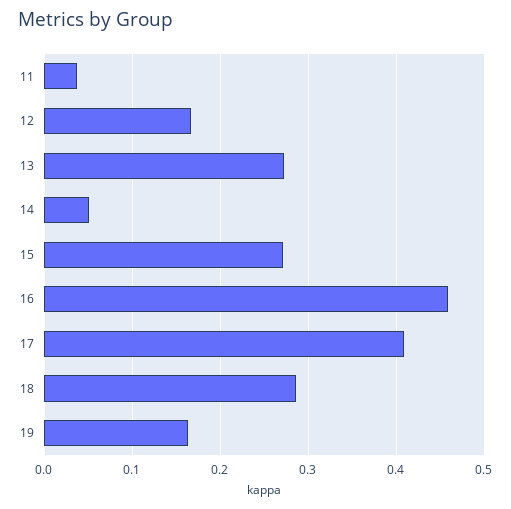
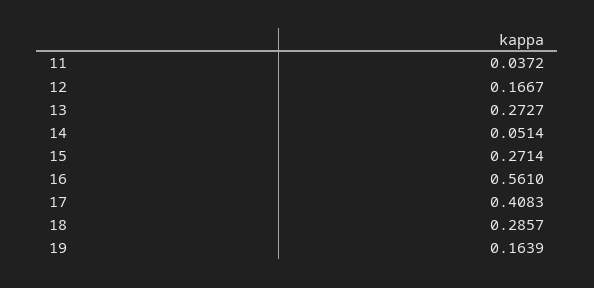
  {
    "11": 0.0372,
    "12": 0.1667,
    "13": 0.2727,
    "14": 0.0514,
    "15": 0.2714,
-   "16": 0.46,
+   "16": 0.561,
    "17": 0.4083,
    "18": 0.2857,
    "19": 0.1639
  }

